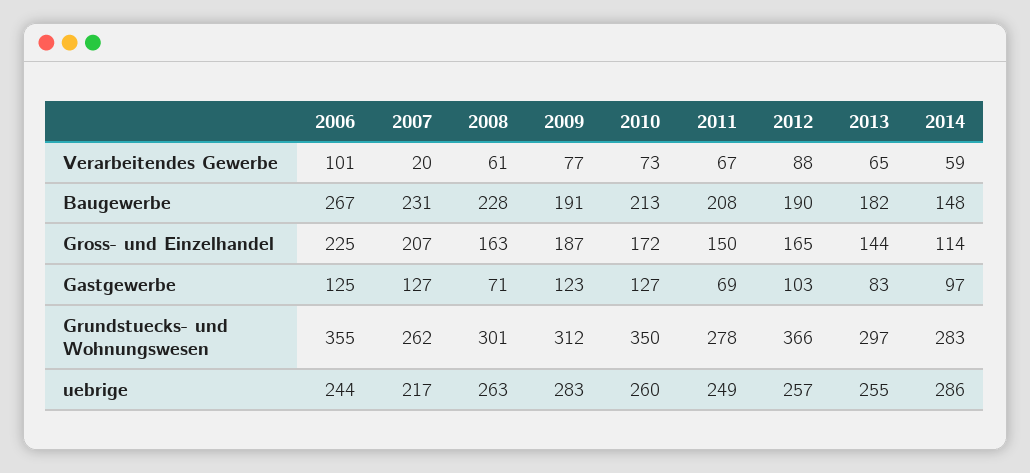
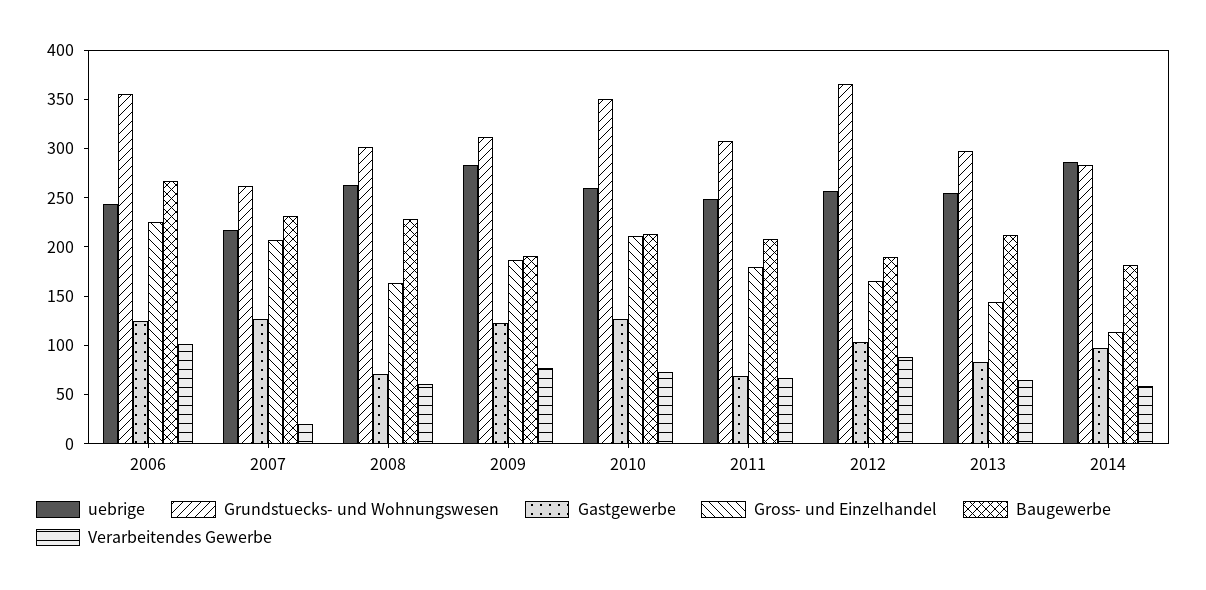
  {
    "Verarbeitendes Gewerbe": {
      "2006": 101,
      "2007": 20,
      "2008": 61,
      "2009": 77,
      "2010": 73,
      "2011": 67,
      "2012": 88,
      "2013": 65,
      "2014": 59
    },
    "Baugewerbe": {
      "2006": 267,
      "2007": 231,
      "2008": 228,
      "2009": 191,
      "2010": 213,
      "2011": 208,
      "2012": 190,
-     "2013": 182,
+     "2013": 210,
-     "2014": 148
+     "2014": 180
    },
    "Gross- und Einzelhandel": {
      "2006": 225,
      "2007": 207,
      "2008": 163,
      "2009": 187,
-     "2010": 172,
+     "2010": 210,
-     "2011": 150,
+     "2011": 180,
      "2012": 165,
      "2013": 144,
      "2014": 114
    },
    "Gastgewerbe": {
      "2006": 125,
      "2007": 127,
      "2008": 71,
      "2009": 123,
      "2010": 127,
      "2011": 69,
      "2012": 103,
      "2013": 83,
      "2014": 97
    },
    "Grundstuecks- und Wohnungswesen": {
      "2006": 355,
      "2007": 262,
      "2008": 301,
      "2009": 312,
      "2010": 350,
-     "2011": 278,
+     "2011": 310,
      "2012": 366,
      "2013": 297,
      "2014": 283
    },
    "uebrige": {
      "2006": 244,
      "2007": 217,
      "2008": 263,
      "2009": 283,
      "2010": 260,
      "2011": 249,
      "2012": 257,
      "2013": 255,
      "2014": 286
    }
  }

